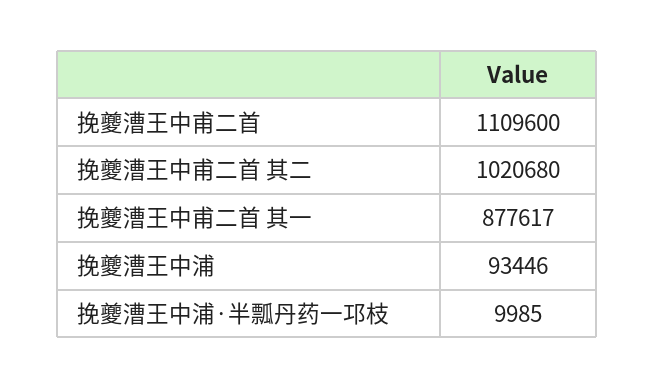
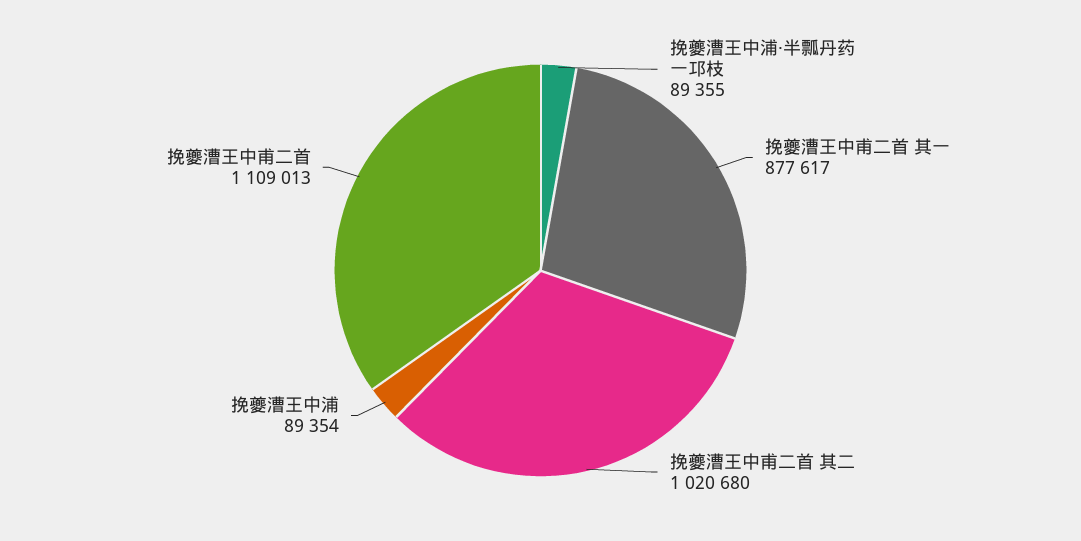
  {
-   "挽夔漕王中甫二首": 1109600,
+   "挽夔漕王中甫二首": 1109013,
    "挽夔漕王中甫二首 其二": 1020680,
    "挽夔漕王中甫二首 其一": 877617,
-   "挽夔漕王中浦": 93446,
+   "挽夔漕王中浦": 89354,
-   "挽夔漕王中浦·半瓢丹药一邛枝": 9985
+   "挽夔漕王中浦·半瓢丹药一邛枝": 89355
  }

